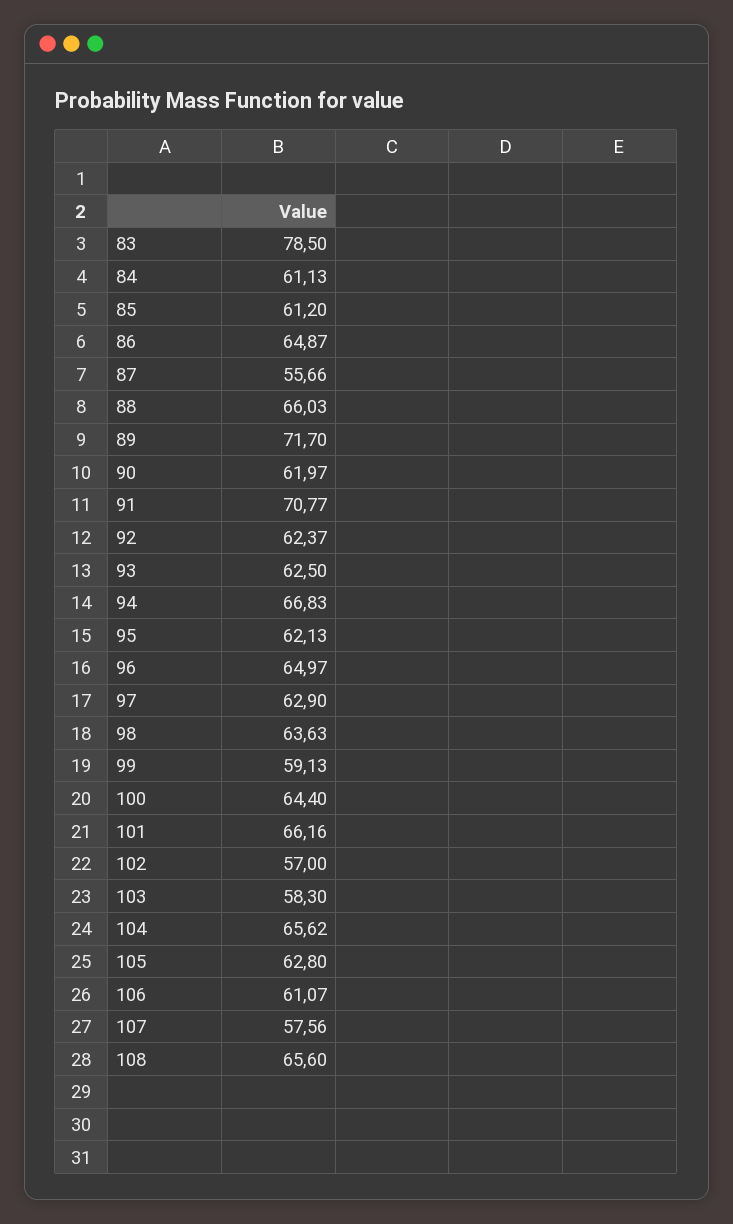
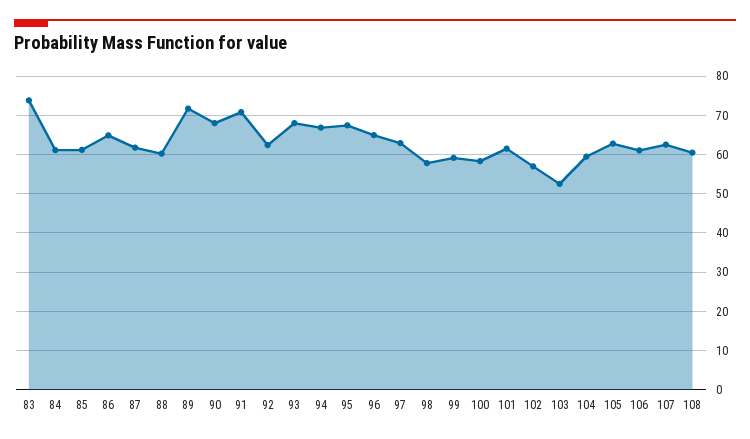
  {
-   "83": 78.5,
+   "83": 74,
    "84": 61.13,
    "85": 61.2,
    "86": 64.87,
-   "87": 55.66,
+   "87": 62,
-   "88": 66.03,
+   "88": 60,
    "89": 71.7,
-   "90": 61.97,
+   "90": 68,
    "91": 70.77,
    "92": 62.37,
-   "93": 62.5,
+   "93": 68,
    "94": 66.83,
-   "95": 62.13,
+   "95": 68,
    "96": 64.97,
    "97": 62.9,
-   "98": 63.63,
+   "98": 58,
    "99": 59.13,
-   "100": 64.4,
+   "100": 58,
-   "101": 66.16,
+   "101": 62,
    "102": 57,
-   "103": 58.3,
+   "103": 52,
-   "104": 65.62,
+   "104": 60,
    "105": 62.8,
    "106": 61.07,
-   "107": 57.56,
+   "107": 62,
-   "108": 65.6
+   "108": 60
  }

